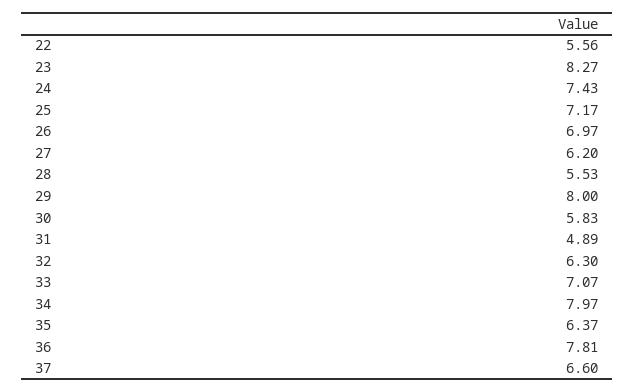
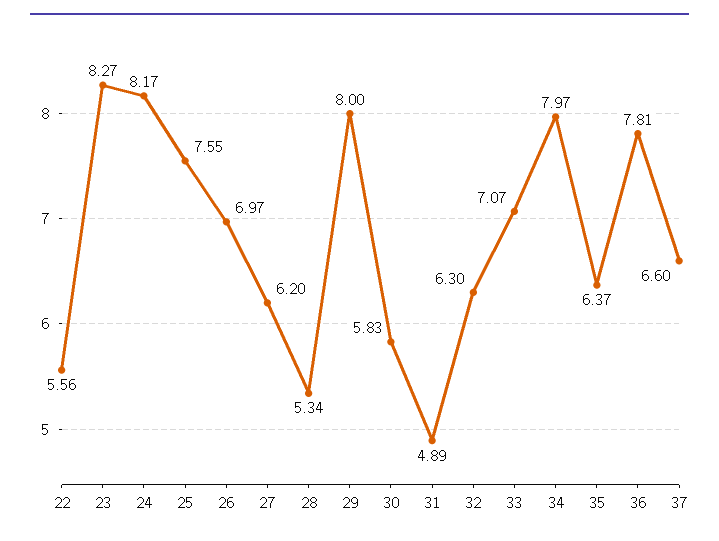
  {
    "22": 5.56,
    "23": 8.27,
-   "24": 7.43,
+   "24": 8.17,
-   "25": 7.17,
+   "25": 7.55,
    "26": 6.97,
    "27": 6.2,
-   "28": 5.53,
+   "28": 5.34,
    "29": 8,
    "30": 5.83,
    "31": 4.89,
    "32": 6.3,
    "33": 7.07,
    "34": 7.97,
    "35": 6.37,
    "36": 7.81,
    "37": 6.6
  }

